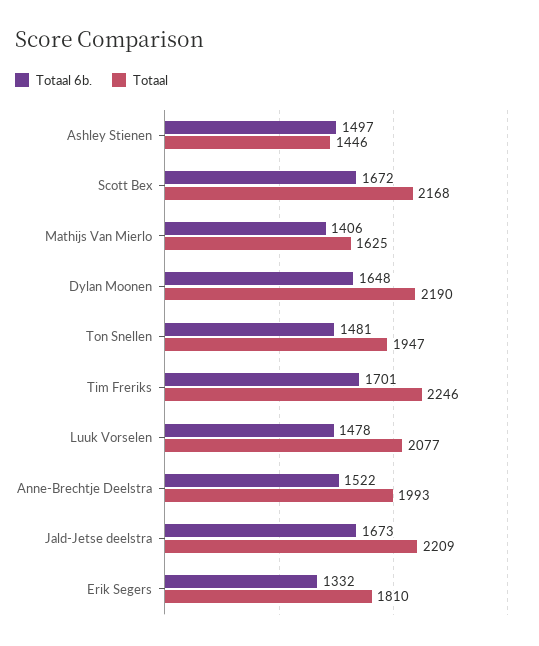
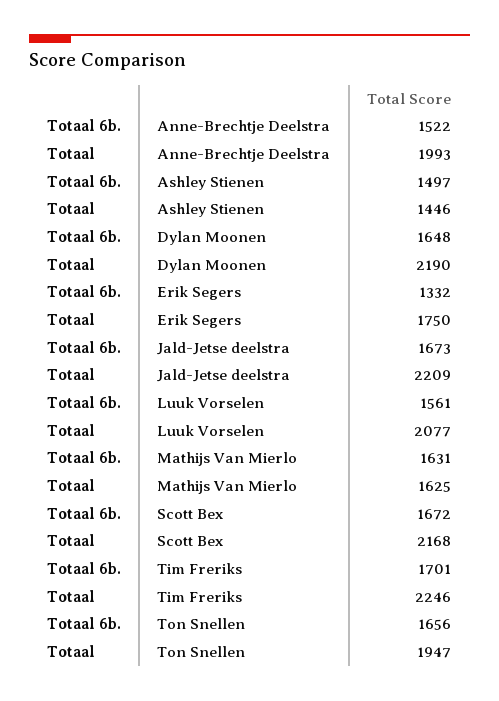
  {
    "Totaal 6b.": {
      "Ashley Stienen": 1497,
      "Scott Bex": 1672,
-     "Mathijs Van Mierlo": 1406,
+     "Mathijs Van Mierlo": 1631,
      "Dylan Moonen": 1648,
-     "Ton Snellen": 1481,
+     "Ton Snellen": 1656,
      "Tim Freriks": 1701,
-     "Luuk Vorselen": 1478,
+     "Luuk Vorselen": 1561,
      "Anne-Brechtje Deelstra": 1522,
      "Jald-Jetse deelstra": 1673,
      "Erik Segers": 1332
    },
    "Totaal": {
      "Ashley Stienen": 1446,
      "Scott Bex": 2168,
      "Mathijs Van Mierlo": 1625,
      "Dylan Moonen": 2190,
      "Ton Snellen": 1947,
      "Tim Freriks": 2246,
      "Luuk Vorselen": 2077,
      "Anne-Brechtje Deelstra": 1993,
      "Jald-Jetse deelstra": 2209,
-     "Erik Segers": 1810
+     "Erik Segers": 1750
    }
  }

